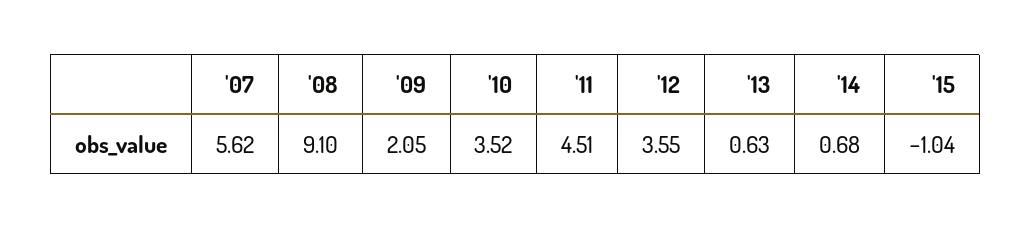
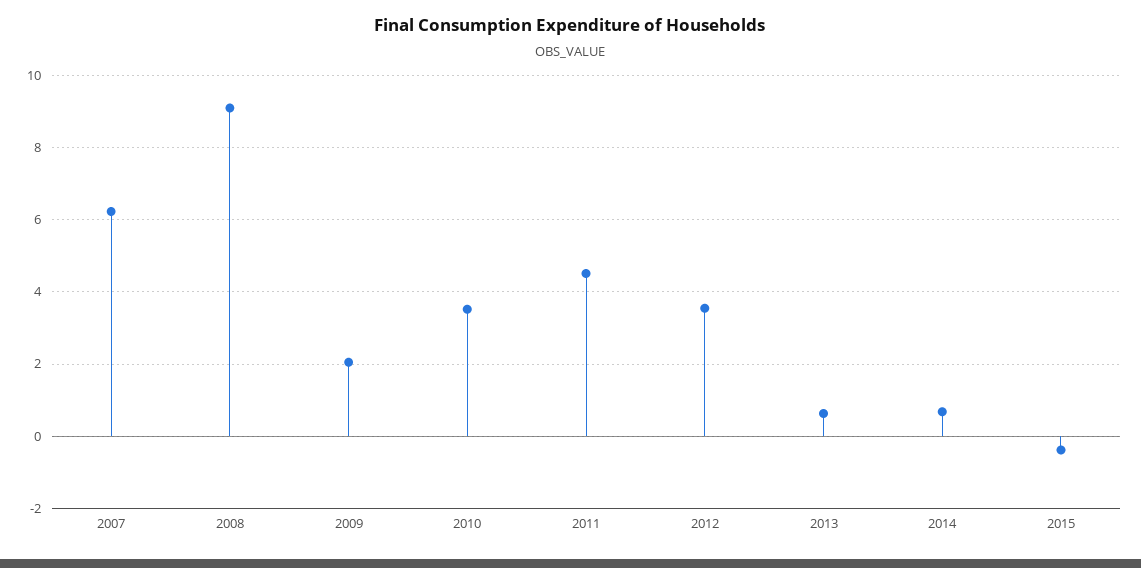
  {
-   "'07": 5.62,
+   "'07": 6.2,
    "'08": 9.1,
    "'09": 2.05,
    "'10": 3.52,
    "'11": 4.51,
    "'12": 3.55,
    "'13": 0.63,
    "'14": 0.68,
-   "'15": -1.04
+   "'15": -0.4
  }

